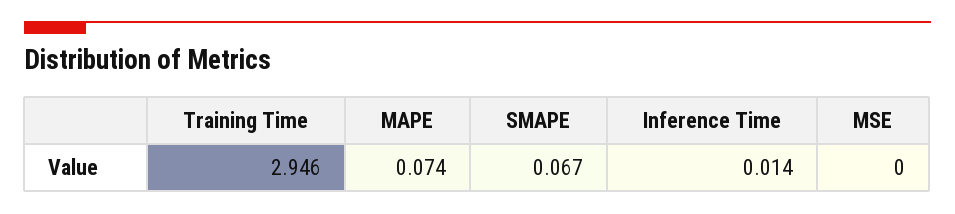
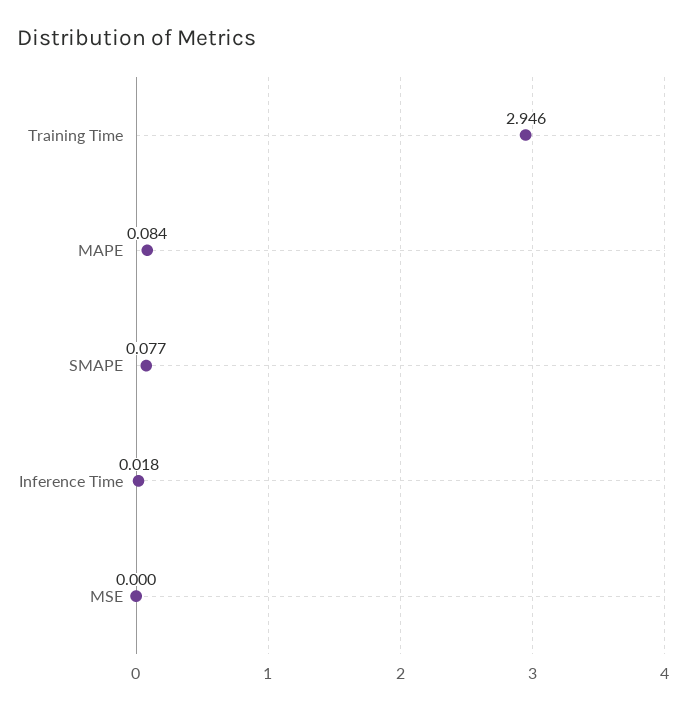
  {
    "Training Time": 2.946,
-   "MAPE": 0.074,
+   "MAPE": 0.084,
-   "SMAPE": 0.067,
+   "SMAPE": 0.077,
-   "Inference Time": 0.014,
+   "Inference Time": 0.018,
    "MSE": 0
  }

